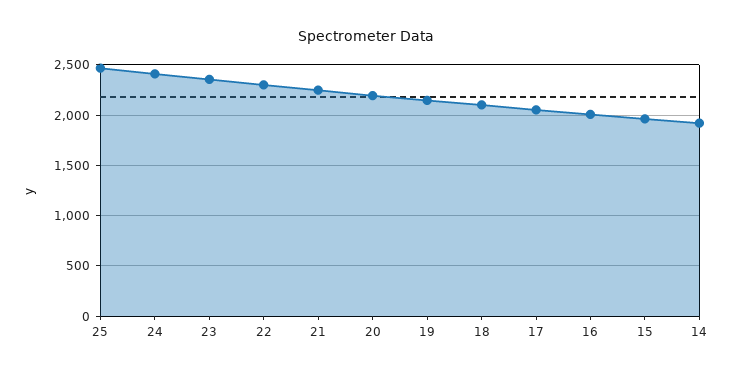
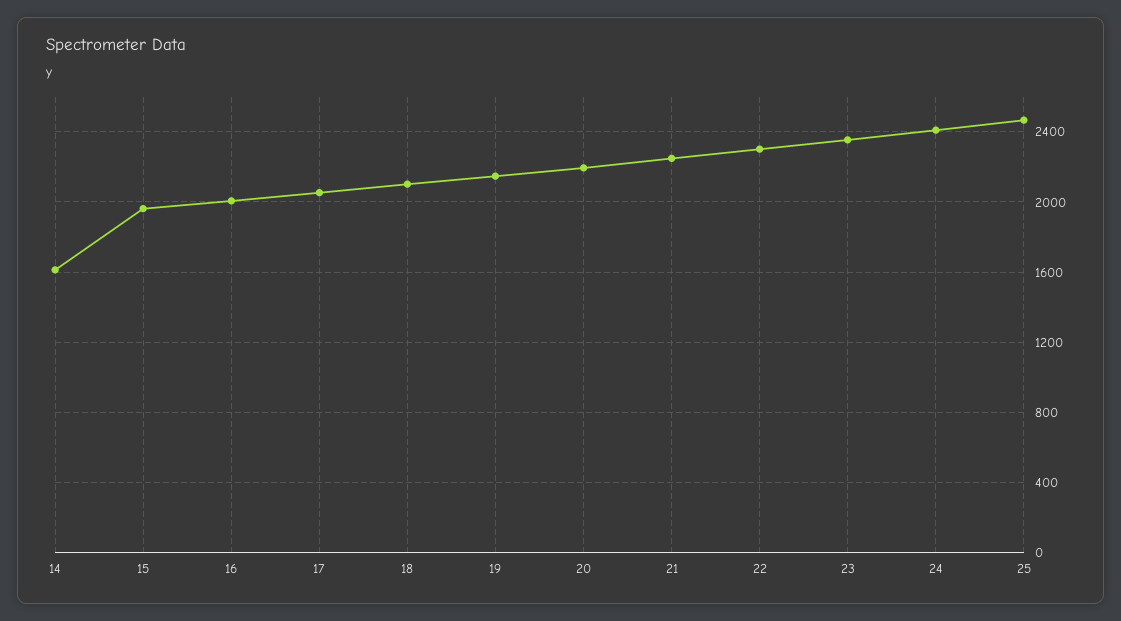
  {
    "25": 2450,
    "24": 2400,
    "23": 2350,
    "22": 2300,
    "21": 2250,
    "20": 2200,
    "19": 2150,
    "18": 2100,
    "17": 2050,
    "16": 2000,
    "15": 1950,
-   "14": 1900
+   "14": 1600
  }

